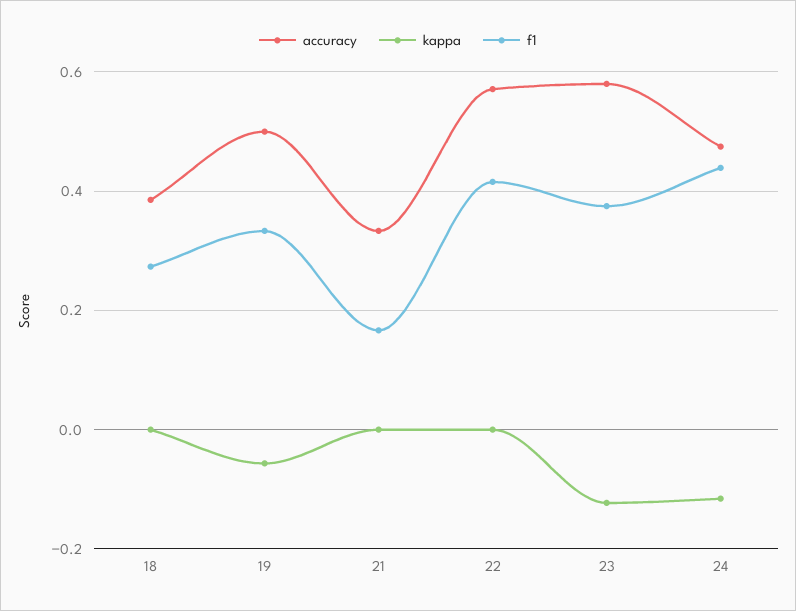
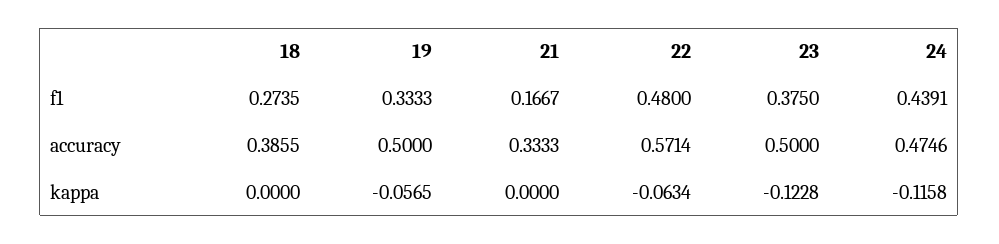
  {
    "accuracy": {
      "18": 0.3855,
      "19": 0.5,
      "21": 0.3333,
      "22": 0.5714,
-     "23": 0.58,
+     "23": 0.5,
      "24": 0.4746
    },
    "kappa": {
      "18": 0,
      "19": -0.0565,
      "21": 0,
-     "22": 0,
+     "22": -0.0634,
      "23": -0.1228,
      "24": -0.1158
    },
    "f1": {
      "18": 0.2735,
      "19": 0.3333,
      "21": 0.1667,
-     "22": 0.42,
+     "22": 0.48,
      "23": 0.375,
      "24": 0.4391
    }
  }

